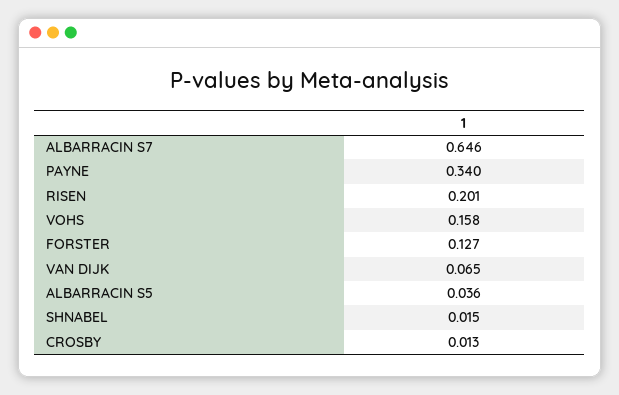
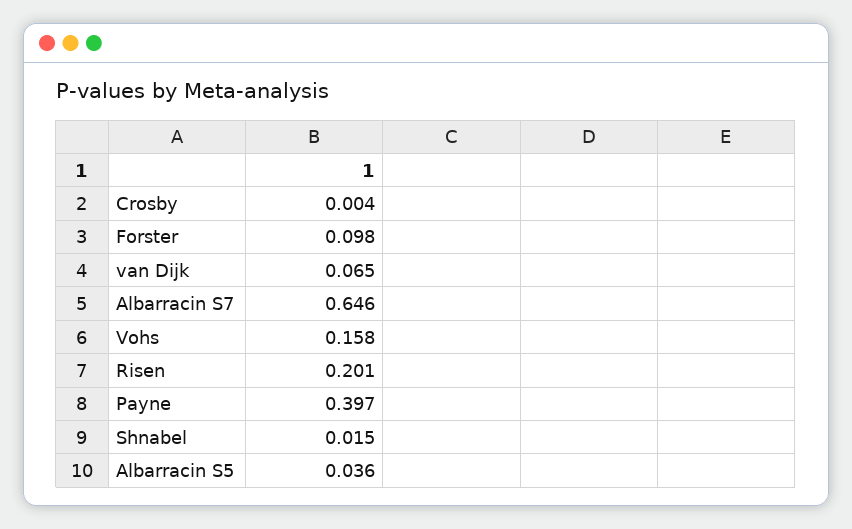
  {
    "ALBARRACIN S7": 0.646,
-   "PAYNE": 0.34,
+   "PAYNE": 0.397,
    "RISEN": 0.201,
    "VOHS": 0.158,
-   "FORSTER": 0.127,
+   "FORSTER": 0.098,
    "VAN DIJK": 0.065,
    "ALBARRACIN S5": 0.036,
    "SHNABEL": 0.015,
-   "CROSBY": 0.013
+   "CROSBY": 0.004
  }

